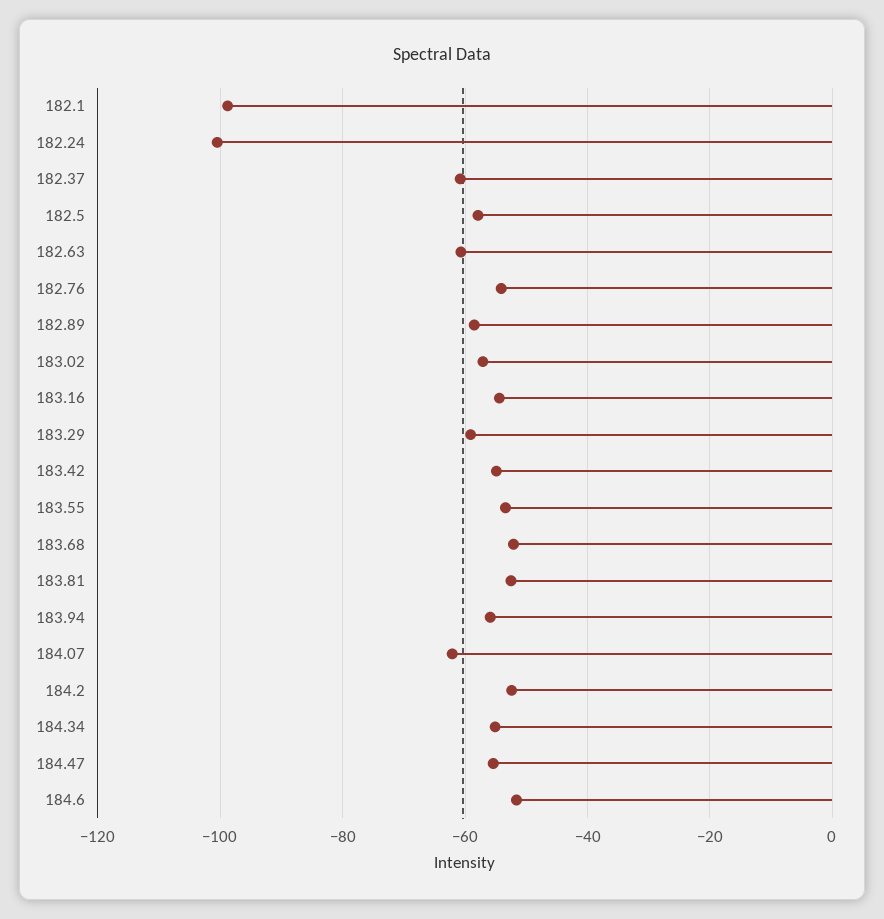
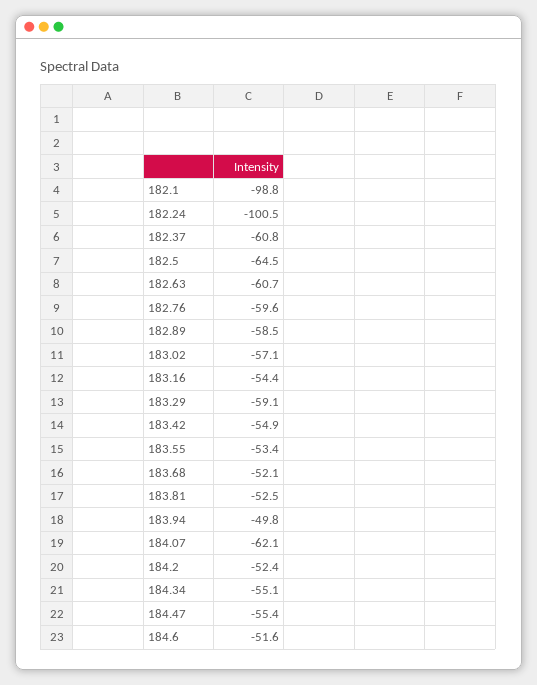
  {
    "182.1": -98.8,
    "182.24": -100.5,
    "182.37": -60.8,
-   "182.5": -58,
+   "182.5": -64.5,
    "182.63": -60.7,
-   "182.76": -54,
+   "182.76": -59.6,
    "182.89": -58.5,
    "183.02": -57.1,
    "183.16": -54.4,
    "183.29": -59.1,
    "183.42": -54.9,
    "183.55": -53.4,
    "183.68": -52.1,
    "183.81": -52.5,
-   "183.94": -56,
+   "183.94": -49.8,
    "184.07": -62.1,
    "184.2": -52.4,
    "184.34": -55.1,
    "184.47": -55.4,
    "184.6": -51.6
  }

